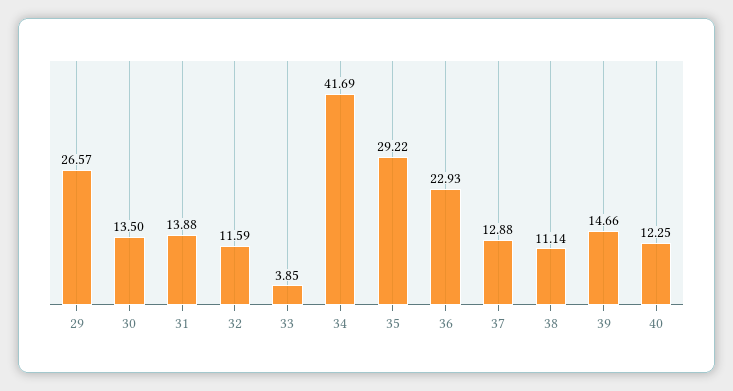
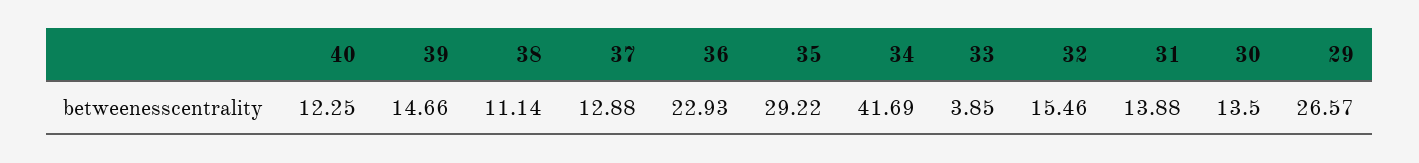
  {
    "29": 26.57,
    "30": 13.5,
    "31": 13.88,
-   "32": 11.59,
+   "32": 15.46,
    "33": 3.85,
    "34": 41.69,
    "35": 29.22,
    "36": 22.93,
    "37": 12.88,
    "38": 11.14,
    "39": 14.66,
    "40": 12.25
  }

